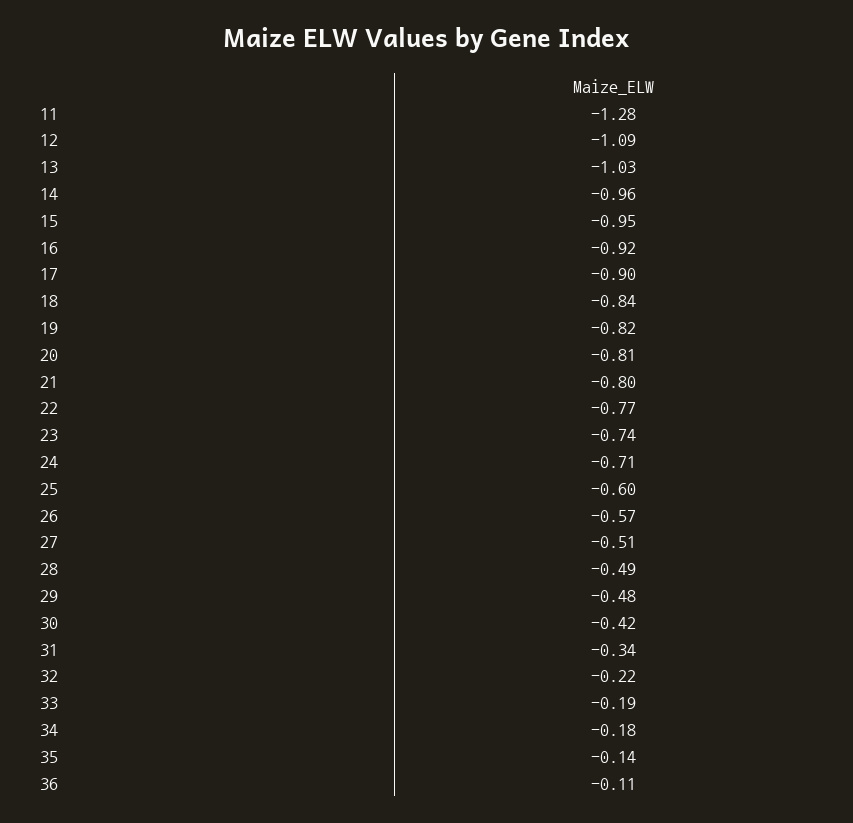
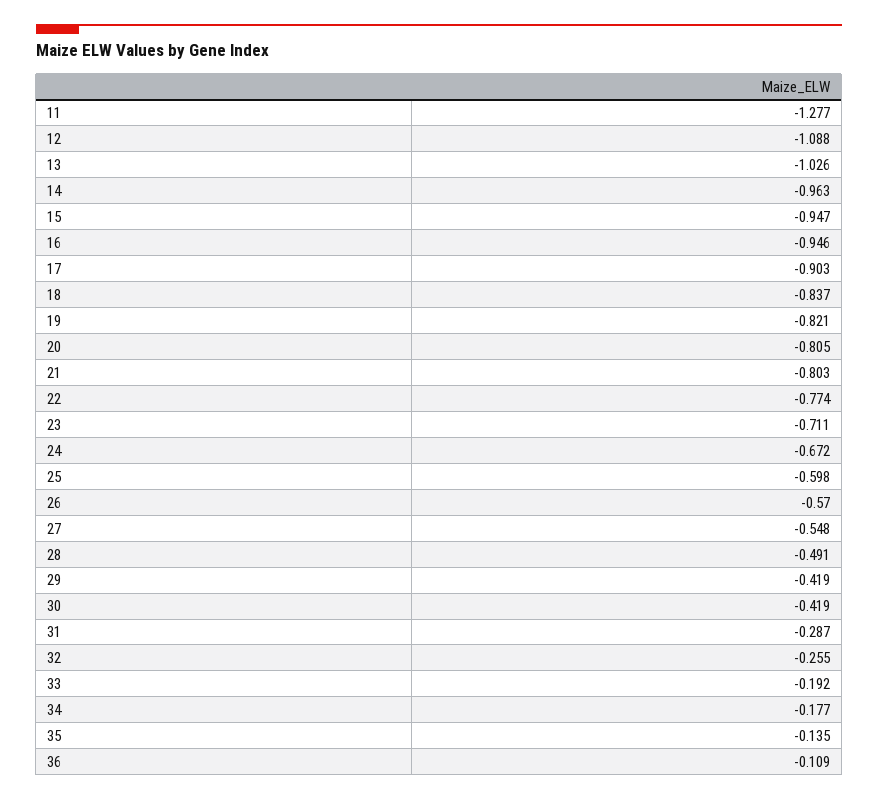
  {
    "11": -1.277,
    "12": -1.088,
    "13": -1.026,
    "14": -0.963,
    "15": -0.947,
-   "16": -0.92,
+   "16": -0.946,
    "17": -0.903,
    "18": -0.837,
    "19": -0.821,
    "20": -0.805,
    "21": -0.803,
    "22": -0.774,
-   "23": -0.74,
+   "23": -0.711,
-   "24": -0.71,
+   "24": -0.672,
    "25": -0.598,
    "26": -0.57,
-   "27": -0.51,
+   "27": -0.548,
    "28": -0.491,
-   "29": -0.48,
+   "29": -0.419,
    "30": -0.419,
-   "31": -0.34,
+   "31": -0.287,
-   "32": -0.22,
+   "32": -0.255,
    "33": -0.192,
    "34": -0.177,
    "35": -0.135,
    "36": -0.109
  }

